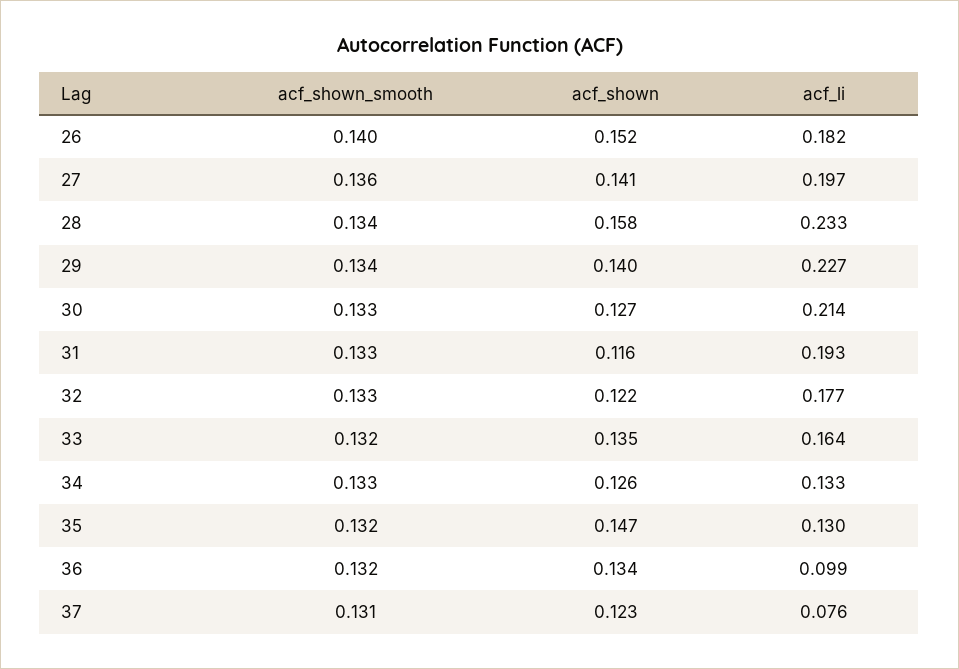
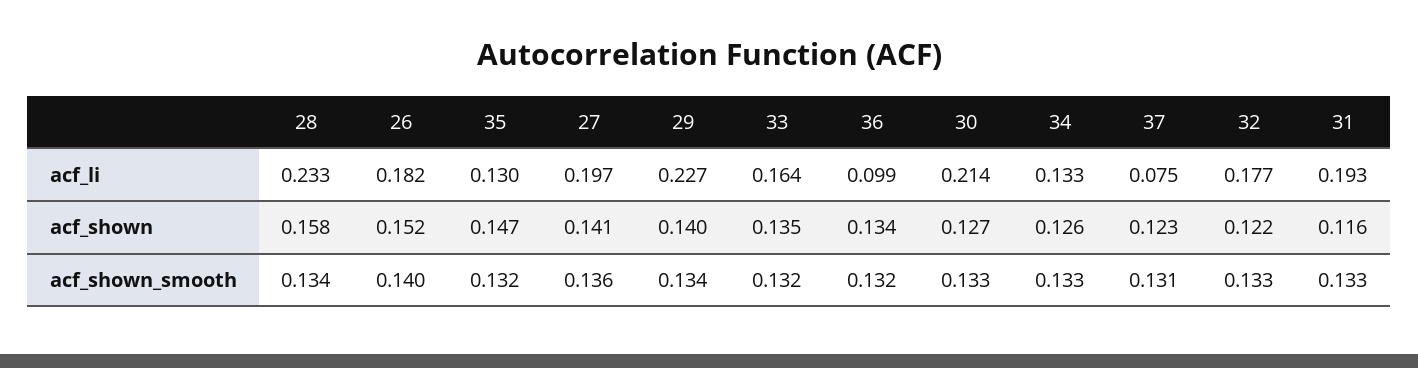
  {
    "acf_shown_smooth": {
      "26": 0.14,
      "27": 0.136,
      "28": 0.134,
      "29": 0.134,
      "30": 0.133,
      "31": 0.133,
      "32": 0.133,
      "33": 0.132,
      "34": 0.133,
      "35": 0.132,
      "36": 0.132,
      "37": 0.131
    },
    "acf_shown": {
      "26": 0.152,
      "27": 0.141,
      "28": 0.158,
      "29": 0.14,
      "30": 0.127,
      "31": 0.116,
      "32": 0.122,
      "33": 0.135,
      "34": 0.126,
      "35": 0.147,
      "36": 0.134,
      "37": 0.123
    },
    "acf_li": {
      "26": 0.182,
      "27": 0.197,
      "28": 0.233,
      "29": 0.227,
      "30": 0.214,
      "31": 0.193,
      "32": 0.177,
      "33": 0.164,
      "34": 0.133,
      "35": 0.13,
      "36": 0.099,
-     "37": 0.076
+     "37": 0.075
    }
  }

